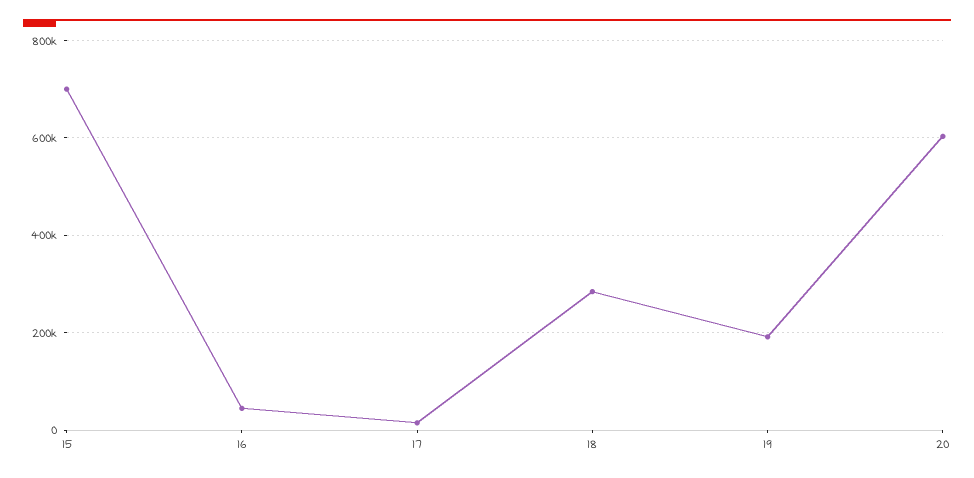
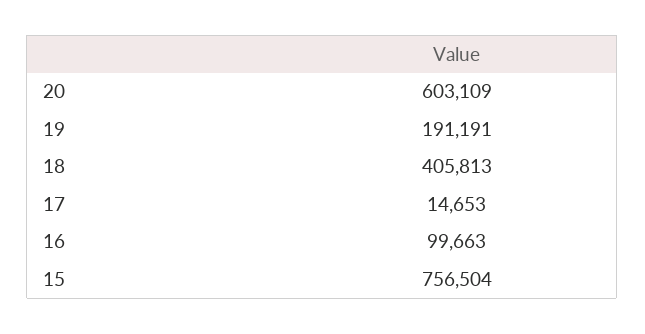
  {
-   "15": 700000,
+   "15": 756504,
-   "16": 40000,
+   "16": 99663,
    "17": 14653,
-   "18": 280000,
+   "18": 405813,
    "19": 191191,
    "20": 603109
  }

